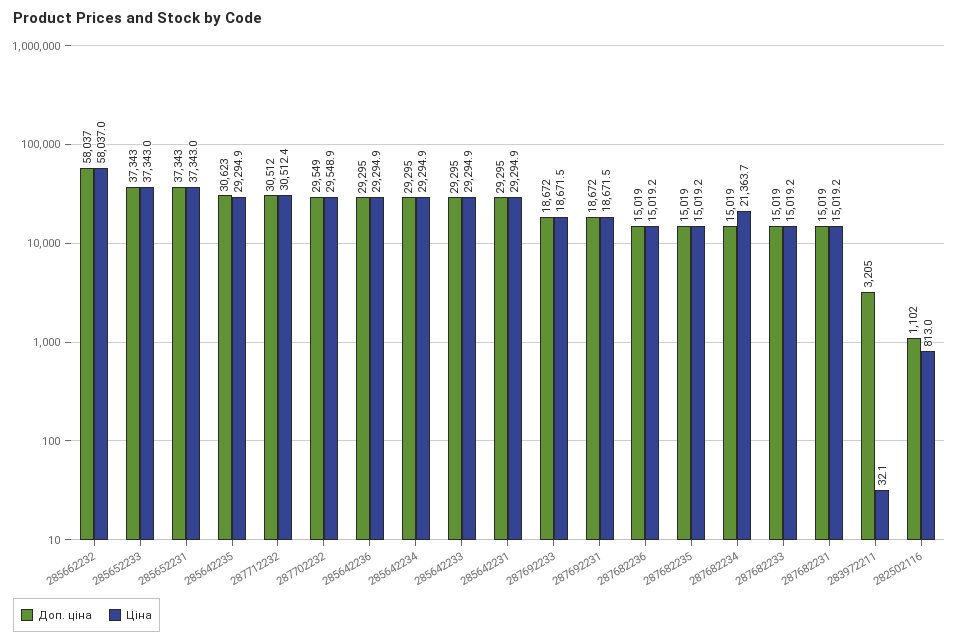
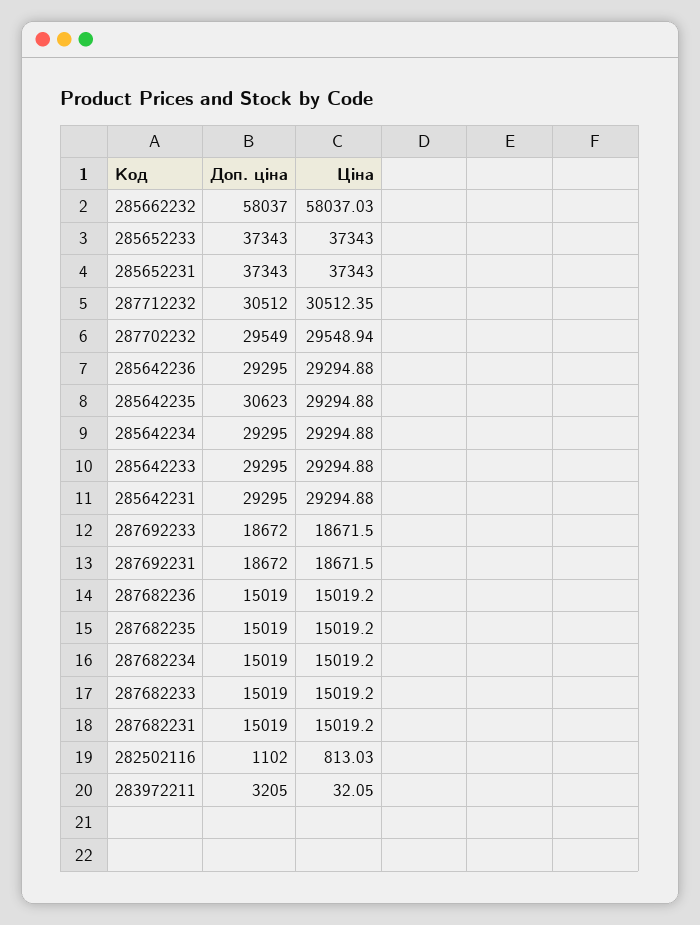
  {
    "Доп. ціна": {
      "285662232": 58037,
      "285652233": 37343,
      "285652231": 37343,
      "285642235": 30623,
      "287712232": 30512,
      "287702232": 29549,
      "285642236": 29295,
      "285642234": 29295,
      "285642233": 29295,
      "285642231": 29295,
      "287692233": 18672,
      "287692231": 18672,
      "287682236": 15019,
      "287682235": 15019,
      "287682234": 15019,
      "287682233": 15019,
      "287682231": 15019,
      "283972211": 3205,
      "282502116": 1102
    },
    "Ціна": {
      "285662232": 58037.03,
      "285652233": 37343,
      "285652231": 37343,
      "285642235": 29294.88,
      "287712232": 30512.35,
      "287702232": 29548.94,
      "285642236": 29294.88,
      "285642234": 29294.88,
      "285642233": 29294.88,
      "285642231": 29294.88,
      "287692233": 18671.5,
      "287692231": 18671.5,
      "287682236": 15019.2,
      "287682235": 15019.2,
-     "287682234": 21363.7,
+     "287682234": 15019.2,
      "287682233": 15019.2,
      "287682231": 15019.2,
      "283972211": 32.05,
      "282502116": 813.03
    }
  }

